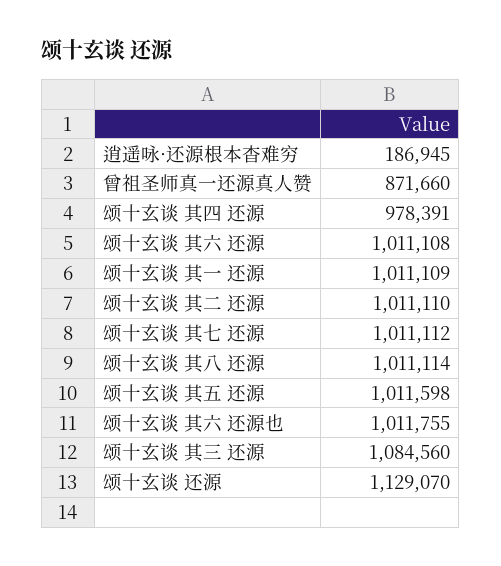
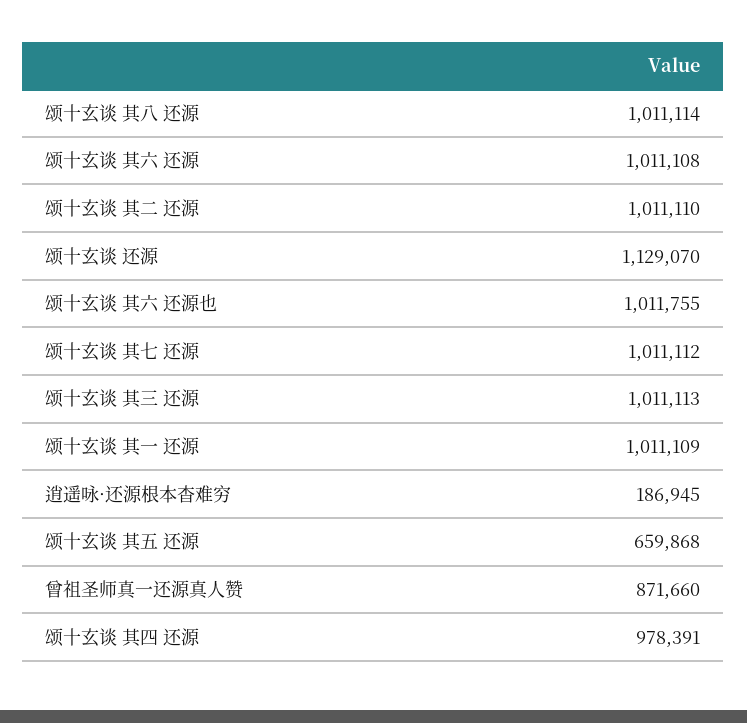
  {
    "逍遥咏·还源根本杳难穷": 186945,
    "曾祖圣师真一还源真人赞": 871660,
    "颂十玄谈 其四 还源": 978391,
    "颂十玄谈 其六 还源": 1011108,
    "颂十玄谈 其一 还源": 1011109,
    "颂十玄谈 其二 还源": 1011110,
    "颂十玄谈 其七 还源": 1011112,
    "颂十玄谈 其八 还源": 1011114,
-   "颂十玄谈 其五 还源": 1011598,
+   "颂十玄谈 其五 还源": 659868,
    "颂十玄谈 其六 还源也": 1011755,
-   "颂十玄谈 其三 还源": 1084560,
+   "颂十玄谈 其三 还源": 1011113,
    "颂十玄谈 还源": 1129070
  }

